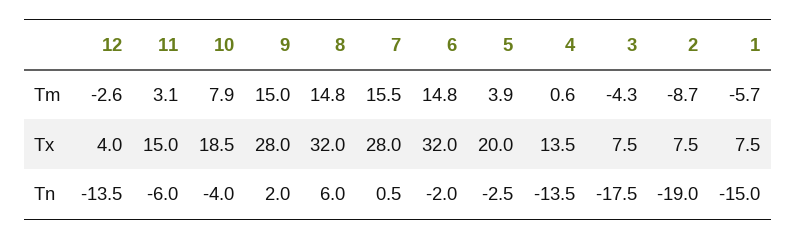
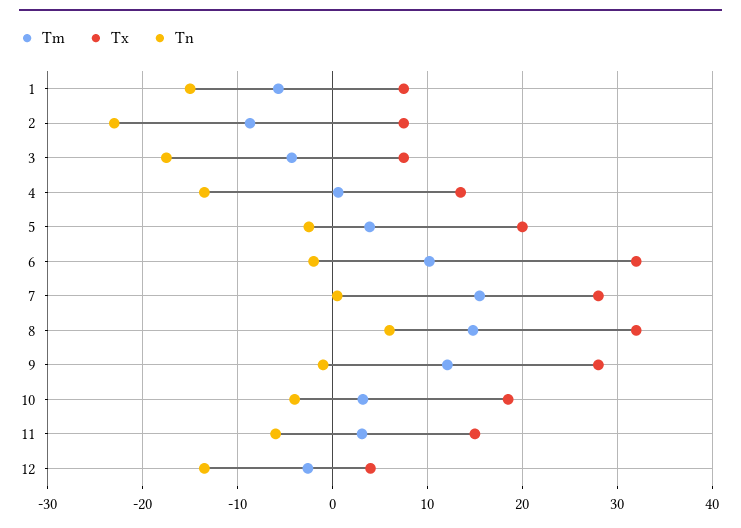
  {
    "Tm": {
      "12": -2.6,
      "11": 3.1,
-     "10": 7.9,
+     "10": 3,
-     "9": 15,
+     "9": 12,
      "8": 14.8,
      "7": 15.5,
-     "6": 14.8,
+     "6": 10,
      "5": 3.9,
      "4": 0.6,
      "3": -4.3,
      "2": -8.7,
      "1": -5.7
    },
    "Tx": {
      "12": 4,
      "11": 15,
      "10": 18.5,
      "9": 28,
      "8": 32,
      "7": 28,
      "6": 32,
      "5": 20,
      "4": 13.5,
      "3": 7.5,
      "2": 7.5,
      "1": 7.5
    },
    "Tn": {
      "12": -13.5,
      "11": -6,
      "10": -4,
-     "9": 2,
+     "9": -1,
      "8": 6,
      "7": 0.5,
      "6": -2,
      "5": -2.5,
      "4": -13.5,
      "3": -17.5,
-     "2": -19,
+     "2": -23,
      "1": -15
    }
  }

